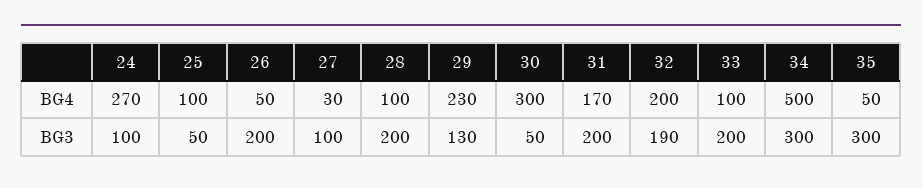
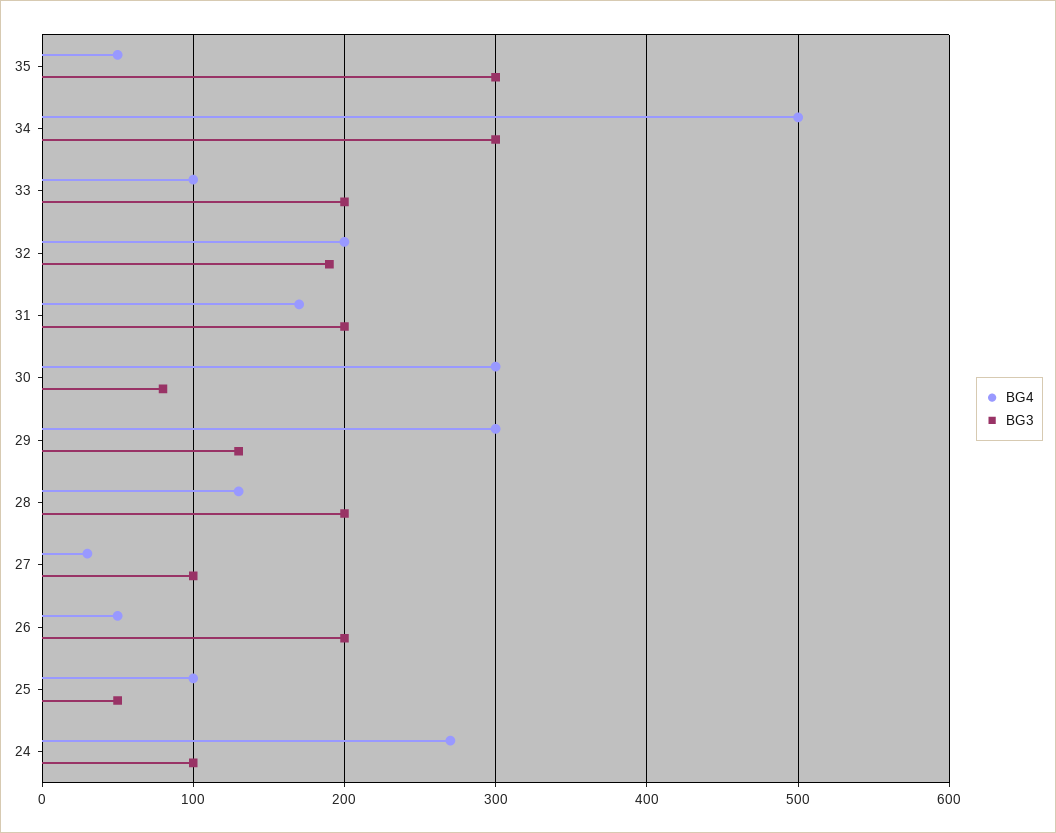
  {
    "BG4": {
      "24": 270,
      "25": 100,
      "26": 50,
      "27": 30,
-     "28": 100,
+     "28": 130,
-     "29": 230,
+     "29": 300,
      "30": 300,
      "31": 170,
      "32": 200,
      "33": 100,
      "34": 500,
      "35": 50
    },
    "BG3": {
      "24": 100,
      "25": 50,
      "26": 200,
      "27": 100,
      "28": 200,
      "29": 130,
-     "30": 50,
+     "30": 80,
      "31": 200,
      "32": 190,
      "33": 200,
      "34": 300,
      "35": 300
    }
  }

